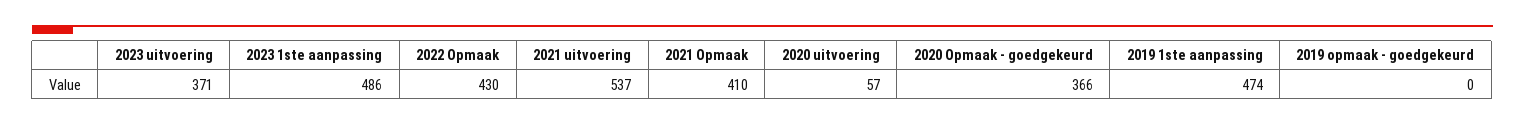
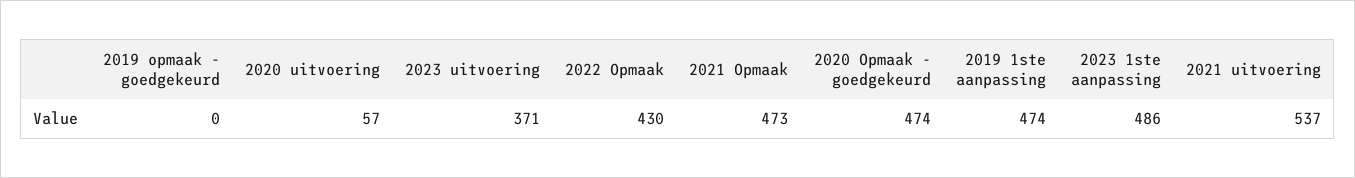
  {
    "2023 uitvoering": 371,
    "2023 1ste aanpassing": 486,
    "2022 Opmaak": 430,
    "2021 uitvoering": 537,
-   "2021 Opmaak": 410,
+   "2021 Opmaak": 473,
    "2020 uitvoering": 57,
-   "2020 Opmaak - goedgekeurd": 366,
+   "2020 Opmaak - goedgekeurd": 474,
    "2019 1ste aanpassing": 474,
    "2019 opmaak - goedgekeurd": 0
  }

